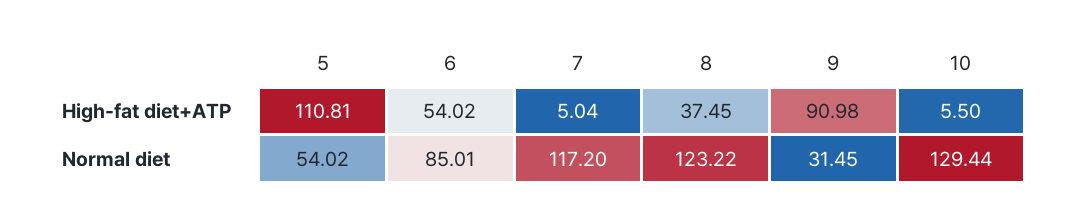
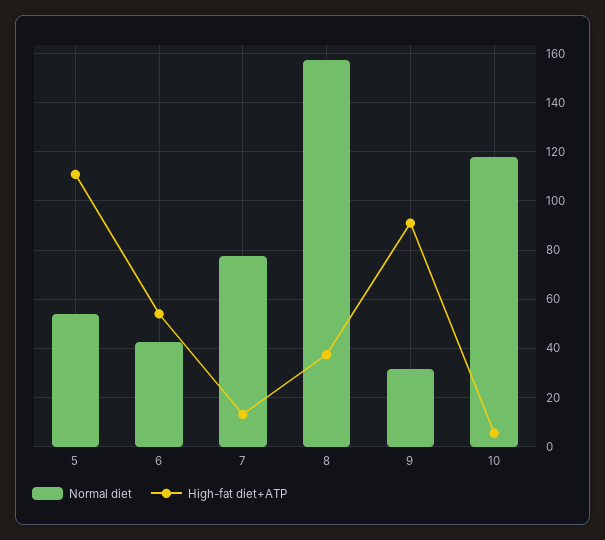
  {
    "High-fat diet+ATP": {
      "5": 110.81,
      "6": 54.02,
-     "7": 5.04,
+     "7": 12.5,
      "8": 37.45,
      "9": 90.98,
      "10": 5.5
    },
    "Normal diet": {
      "5": 54.02,
-     "6": 85.01,
+     "6": 42.5,
-     "7": 117.2,
+     "7": 77.5,
-     "8": 123.22,
+     "8": 157.5,
      "9": 31.45,
-     "10": 129.44
+     "10": 117.5
    }
  }

